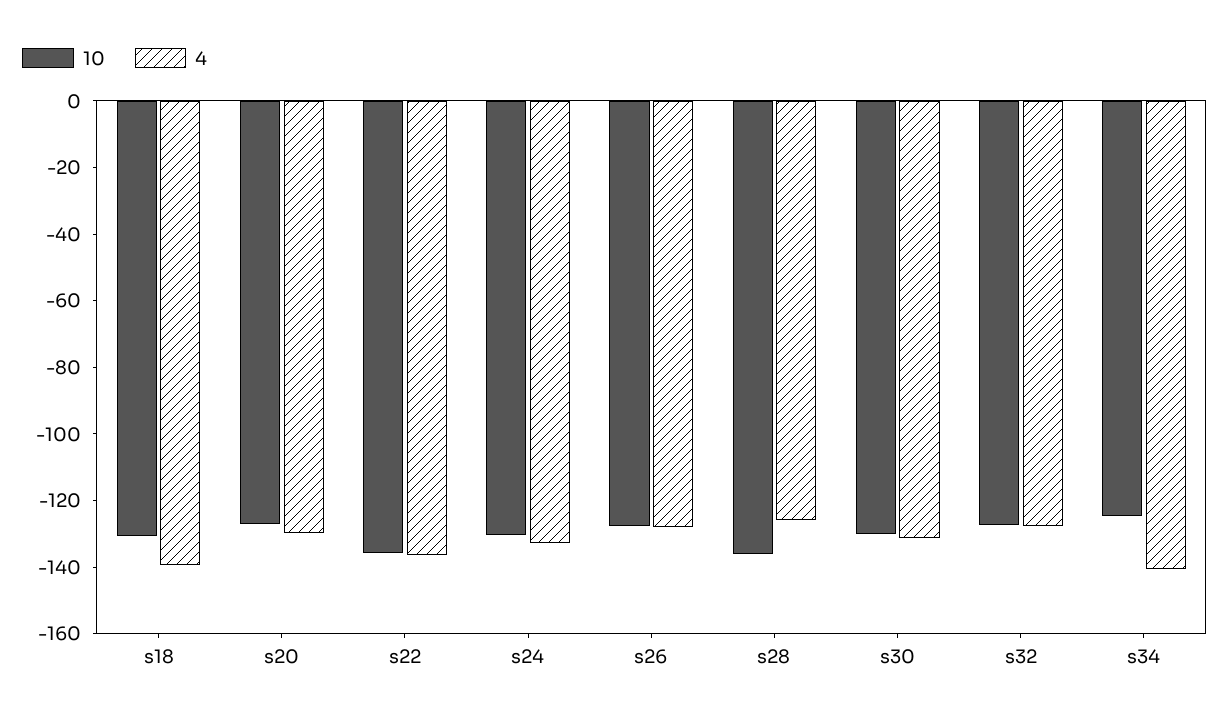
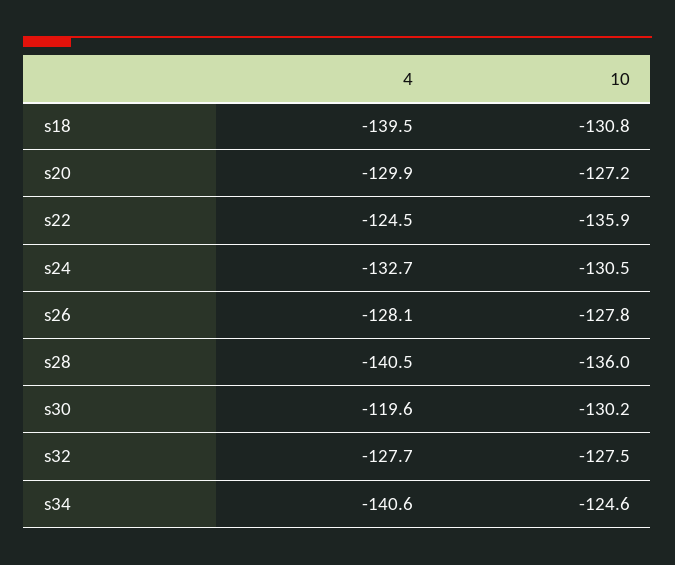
  {
    "10": {
      "s18": -130.8,
      "s20": -127.2,
      "s22": -135.9,
      "s24": -130.5,
      "s26": -127.8,
      "s28": -136,
      "s30": -130.2,
      "s32": -127.5,
      "s34": -124.6
    },
    "4": {
      "s18": -139.5,
      "s20": -129.9,
-     "s22": -135,
+     "s22": -124.5,
      "s24": -132.7,
      "s26": -128.1,
-     "s28": -125,
+     "s28": -140.5,
-     "s30": -130,
+     "s30": -119.6,
      "s32": -127.7,
      "s34": -140.6
    }
  }

